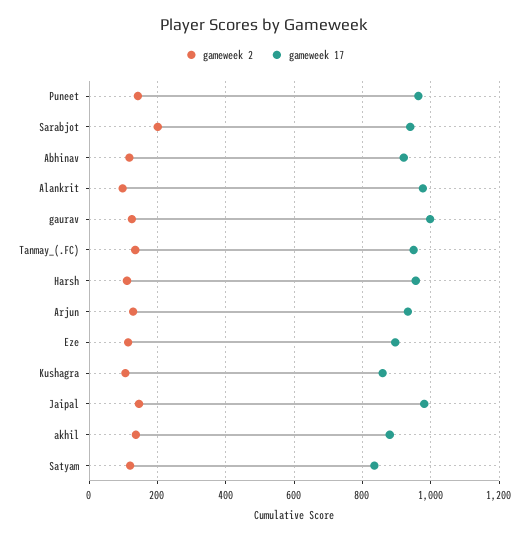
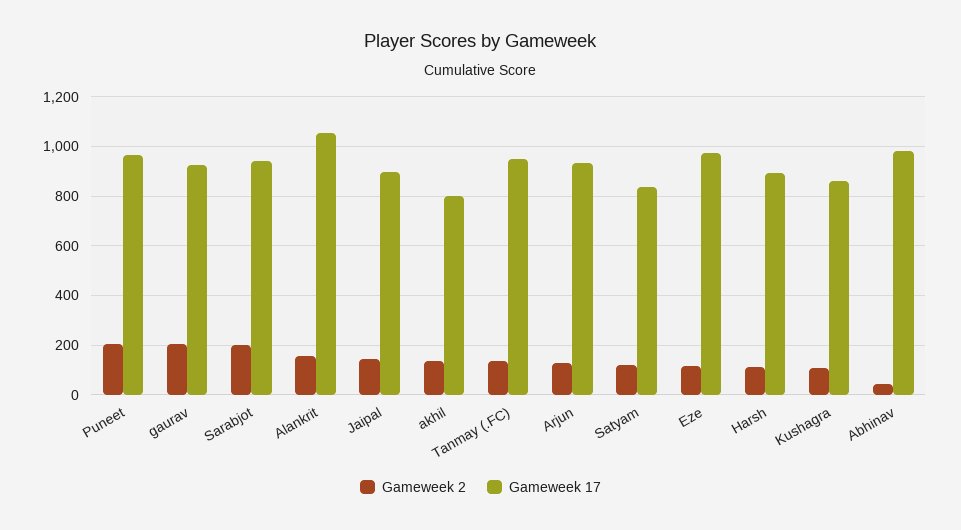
  {
    "gameweek 2": {
-     "Puneet": 140,
+     "Puneet": 200,
      "Sarabjot": 200,
-     "Abhinav": 120,
+     "Abhinav": 50,
-     "Alankrit": 100,
+     "Alankrit": 150,
-     "gaurav": 120,
+     "gaurav": 200,
      "Tanmay_(.FC)": 140,
      "Harsh": 120,
      "Arjun": 120,
      "Eze": 120,
      "Kushagra": 100,
      "Jaipal": 140,
      "akhil": 140,
      "Satyam": 120
    },
    "gameweek 17": {
      "Puneet": 960,
      "Sarabjot": 940,
-     "Abhinav": 920,
+     "Abhinav": 975,
-     "Alankrit": 980,
+     "Alankrit": 1050,
-     "gaurav": 1000,
+     "gaurav": 925,
      "Tanmay_(.FC)": 960,
-     "Harsh": 960,
+     "Harsh": 900,
      "Arjun": 940,
-     "Eze": 900,
+     "Eze": 975,
      "Kushagra": 860,
-     "Jaipal": 980,
+     "Jaipal": 900,
-     "akhil": 880,
+     "akhil": 800,
      "Satyam": 840
    }
  }

